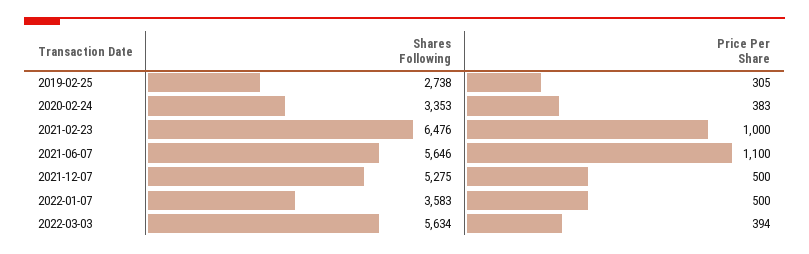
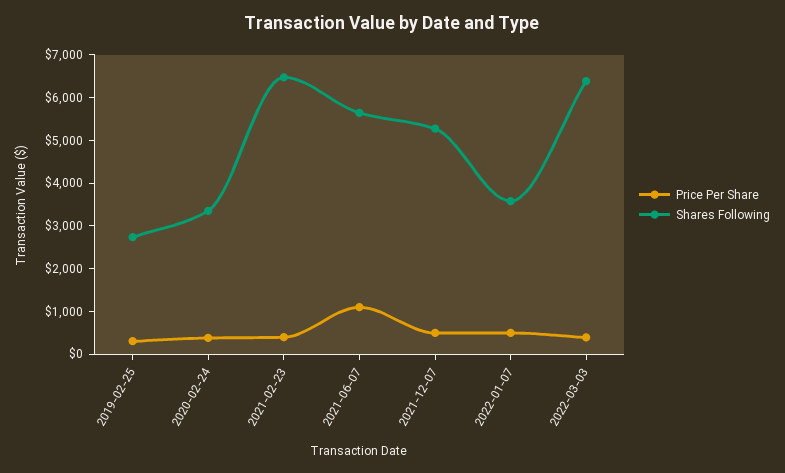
  {
    "Shares Following": {
      "2019-02-25": 2738,
      "2020-02-24": 3353,
      "2021-02-23": 6476,
      "2021-06-07": 5646,
      "2021-12-07": 5275,
      "2022-01-07": 3583,
-     "2022-03-03": 5634
+     "2022-03-03": 6400
    },
    "Price Per Share": {
      "2019-02-25": 305,
      "2020-02-24": 383,
-     "2021-02-23": 1000,
+     "2021-02-23": 400,
      "2021-06-07": 1100,
      "2021-12-07": 500,
      "2022-01-07": 500,
      "2022-03-03": 394
    }
  }

